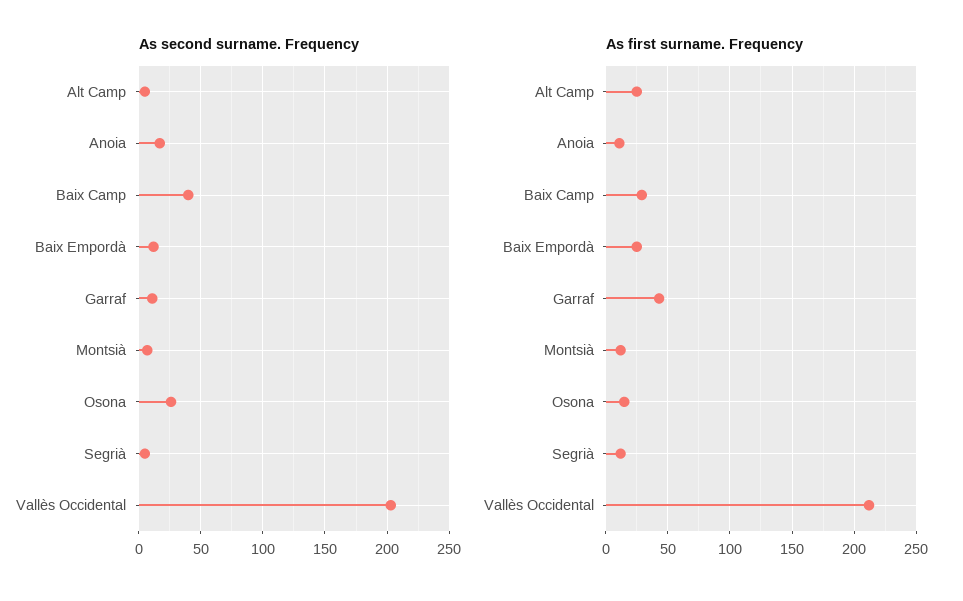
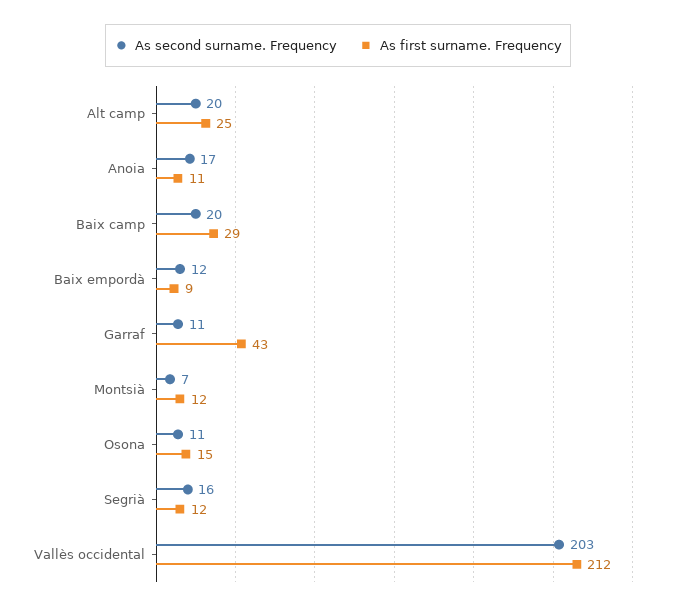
  {
    "As second surname. Frequency": {
-     "Alt Camp": 5,
+     "Alt Camp": 20,
      "Anoia": 17,
-     "Baix Camp": 40,
+     "Baix Camp": 20,
      "Baix Empordà": 12,
      "Garraf": 11,
      "Montsià": 7,
-     "Osona": 25,
+     "Osona": 11,
-     "Segrià": 5,
+     "Segrià": 16,
      "Vallès Occidental": 203
    },
    "As first surname. Frequency": {
      "Alt Camp": 25,
      "Anoia": 11,
      "Baix Camp": 29,
-     "Baix Empordà": 25,
+     "Baix Empordà": 9,
      "Garraf": 43,
      "Montsià": 12,
      "Osona": 15,
      "Segrià": 12,
      "Vallès Occidental": 212
    }
  }

